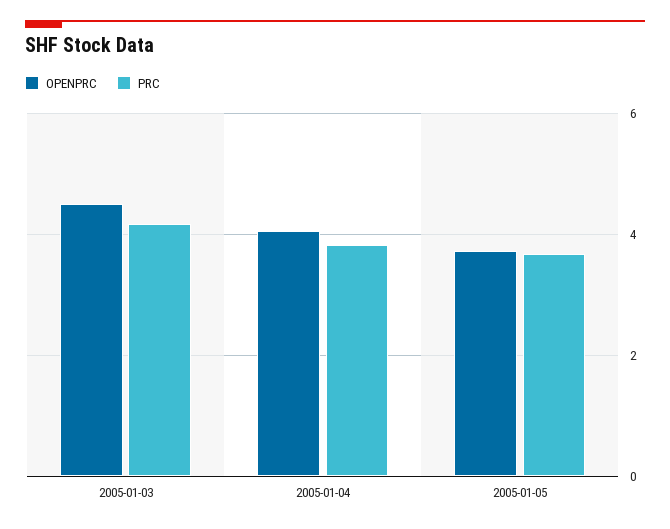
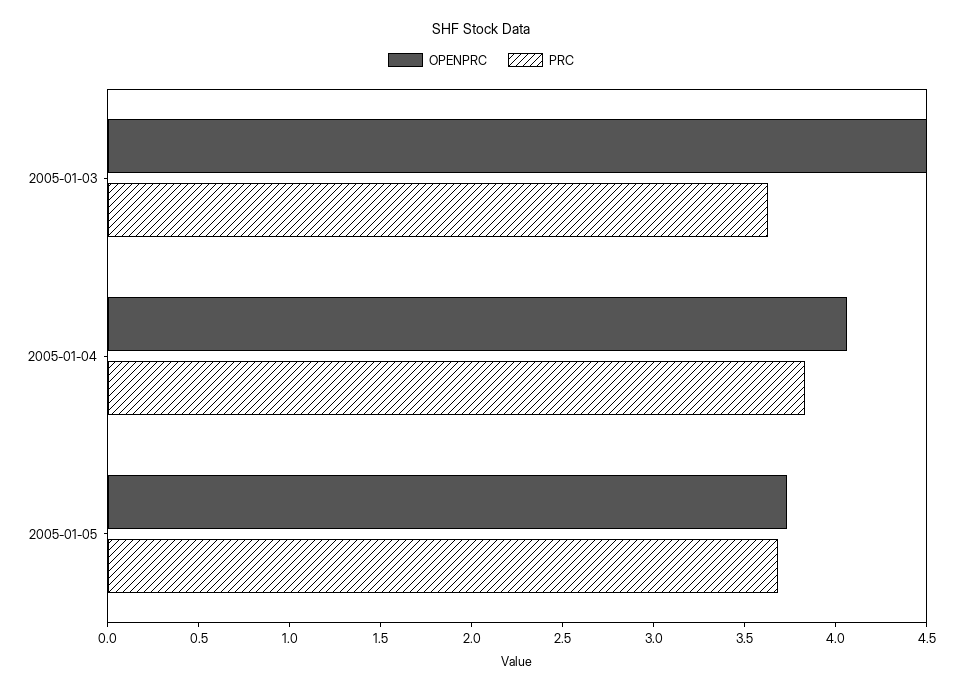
  {
    "OPENPRC": {
      "2005-01-03": 4.5,
      "2005-01-04": 4.1,
      "2005-01-05": 3.7
    },
    "PRC": {
-     "2005-01-03": 4.2,
+     "2005-01-03": 3.6,
      "2005-01-04": 3.8,
      "2005-01-05": 3.7
    }
  }

